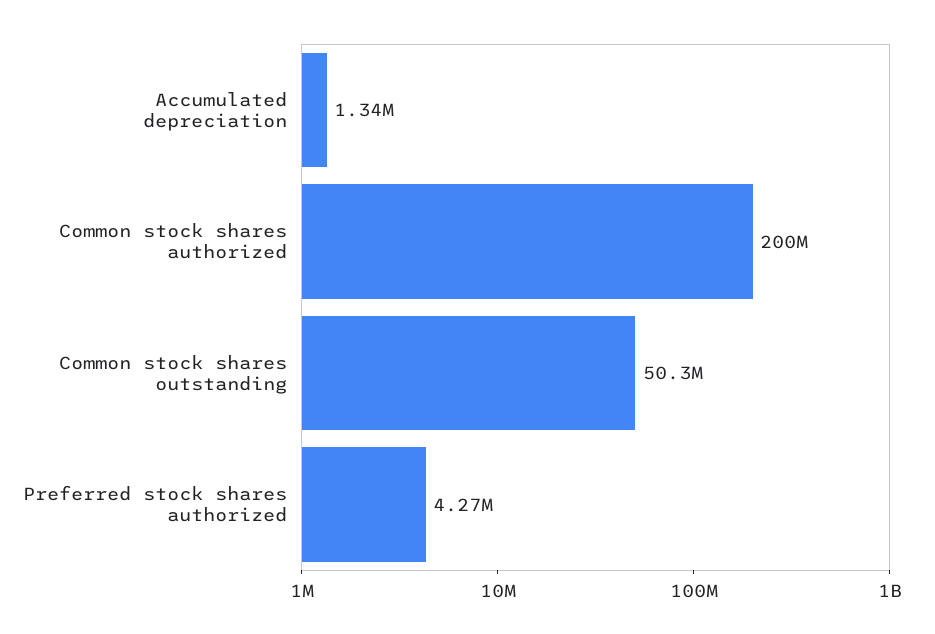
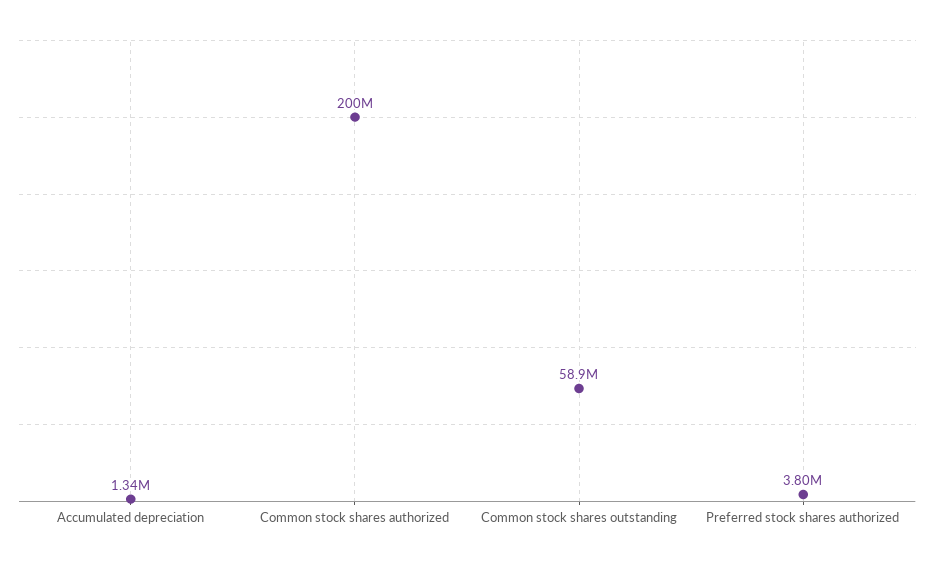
  {
    "Accumulated depreciation": 1340000,
    "Common stock shares authorized": 200000000,
-   "Common stock shares outstanding": 50300000,
+   "Common stock shares outstanding": 58900000,
-   "Preferred stock shares authorized": 4270000
+   "Preferred stock shares authorized": 3800000
  }

